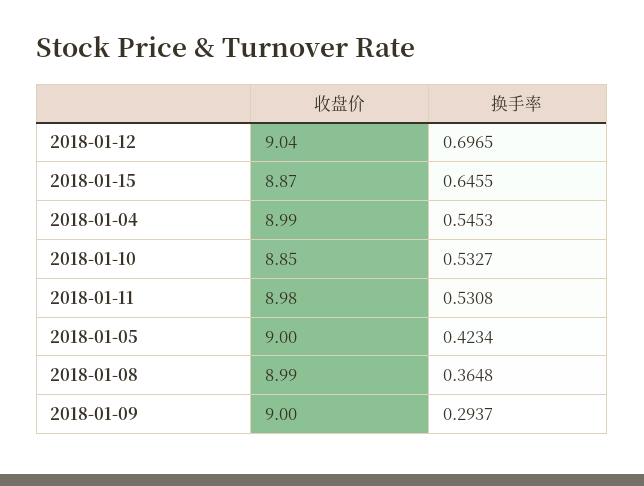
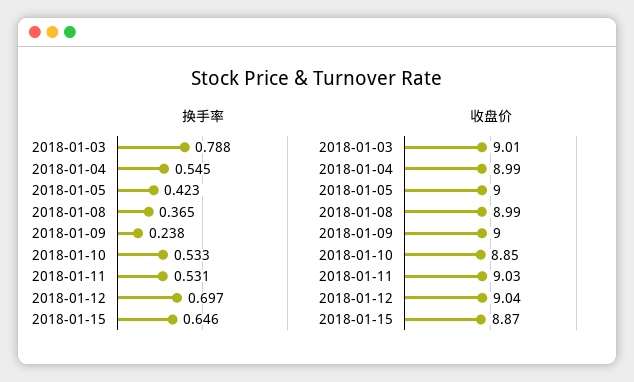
  {
    "收盘价": {
      "2018-01-12": 9.04,
      "2018-01-15": 8.87,
      "2018-01-04": 8.99,
      "2018-01-10": 8.85,
-     "2018-01-11": 8.98,
+     "2018-01-11": 9.03,
      "2018-01-05": 9,
      "2018-01-08": 8.99,
-     "2018-01-09": 9
+     "2018-01-09": 9,
+     "2018-01-03": 9.01
    },
    "换手率": {
      "2018-01-12": 0.6965,
      "2018-01-15": 0.6455,
      "2018-01-04": 0.5453,
      "2018-01-10": 0.5327,
      "2018-01-11": 0.5308,
      "2018-01-05": 0.4234,
      "2018-01-08": 0.3648,
-     "2018-01-09": 0.2937
+     "2018-01-09": 0.238,
+     "2018-01-03": 0.788
    }
  }

